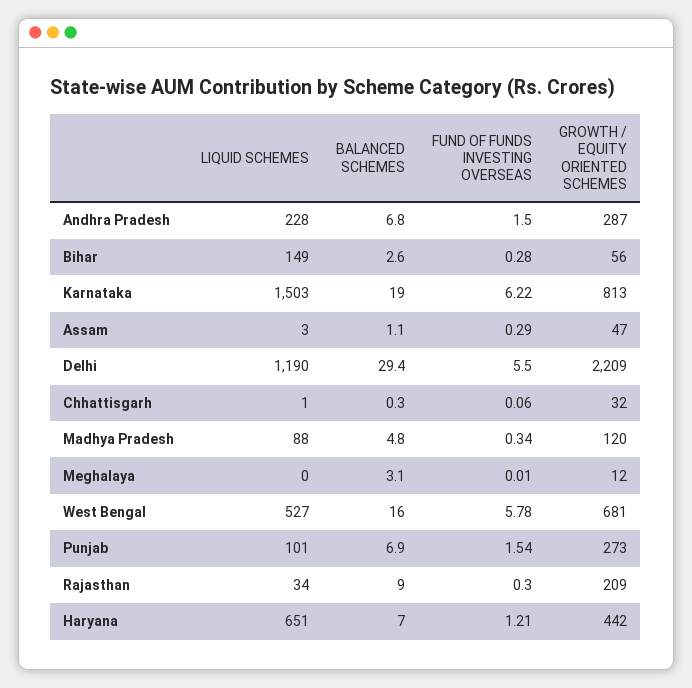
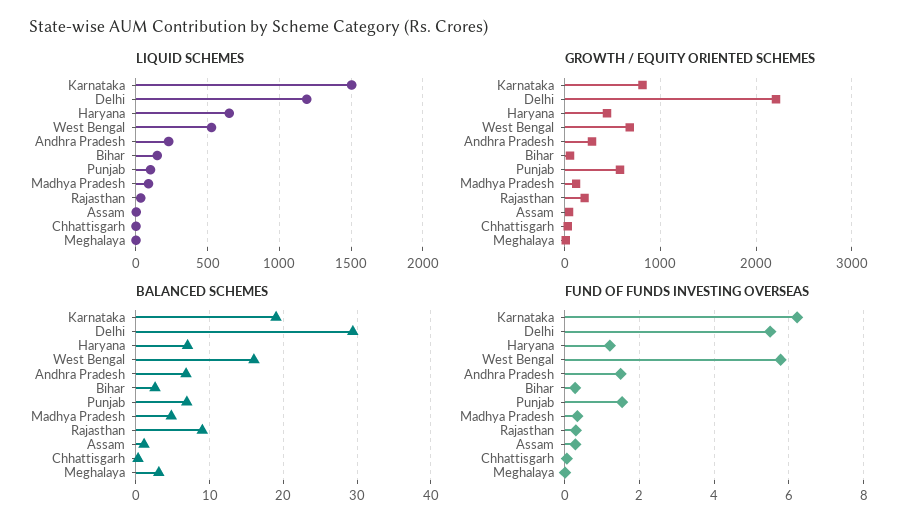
  {
    "LIQUID SCHEMES": {
      "Andhra Pradesh": 228,
      "Bihar": 149,
      "Karnataka": 1503,
      "Assam": 3,
      "Delhi": 1190,
      "Chhattisgarh": 1,
      "Madhya Pradesh": 88,
      "Meghalaya": 0,
      "West Bengal": 527,
      "Punjab": 101,
      "Rajasthan": 34,
      "Haryana": 651
    },
    "BALANCED SCHEMES": {
      "Andhra Pradesh": 6.8,
      "Bihar": 2.6,
      "Karnataka": 19,
      "Assam": 1.1,
      "Delhi": 29.4,
      "Chhattisgarh": 0.3,
      "Madhya Pradesh": 4.8,
      "Meghalaya": 3.1,
      "West Bengal": 16,
      "Punjab": 6.9,
      "Rajasthan": 9,
      "Haryana": 7
    },
    "FUND OF FUNDS INVESTING OVERSEAS": {
      "Andhra Pradesh": 1.5,
      "Bihar": 0.28,
      "Karnataka": 6.22,
      "Assam": 0.29,
      "Delhi": 5.5,
      "Chhattisgarh": 0.06,
      "Madhya Pradesh": 0.34,
      "Meghalaya": 0.01,
      "West Bengal": 5.78,
      "Punjab": 1.54,
      "Rajasthan": 0.3,
      "Haryana": 1.21
    },
    "GROWTH / EQUITY ORIENTED SCHEMES": {
      "Andhra Pradesh": 287,
      "Bihar": 56,
      "Karnataka": 813,
      "Assam": 47,
      "Delhi": 2209,
      "Chhattisgarh": 32,
      "Madhya Pradesh": 120,
      "Meghalaya": 12,
      "West Bengal": 681,
-     "Punjab": 273,
+     "Punjab": 600,
      "Rajasthan": 209,
      "Haryana": 442
    }
  }

